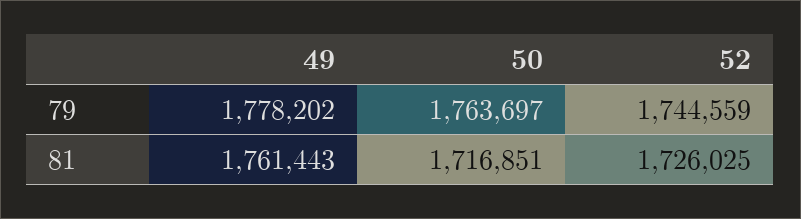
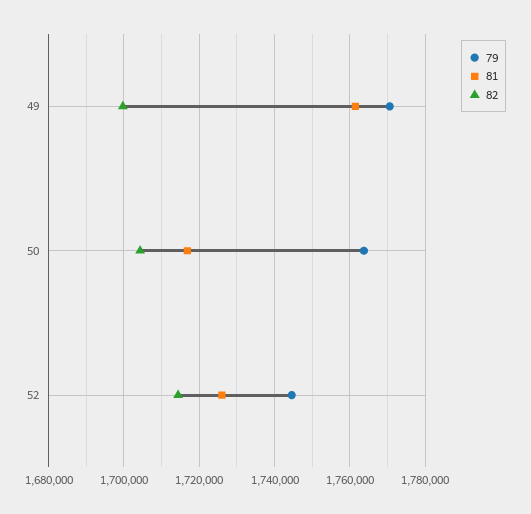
  {
    "79": {
-     "49": 1778202,
+     "49": 1770000,
      "50": 1763697,
      "52": 1744559
    },
    "81": {
      "49": 1761443,
      "50": 1716851,
      "52": 1726025
-   }
+   },
+   "82": {
+     "49": 1700000,
+     "50": 1704000,
+     "52": 1714000
+   }
  }

